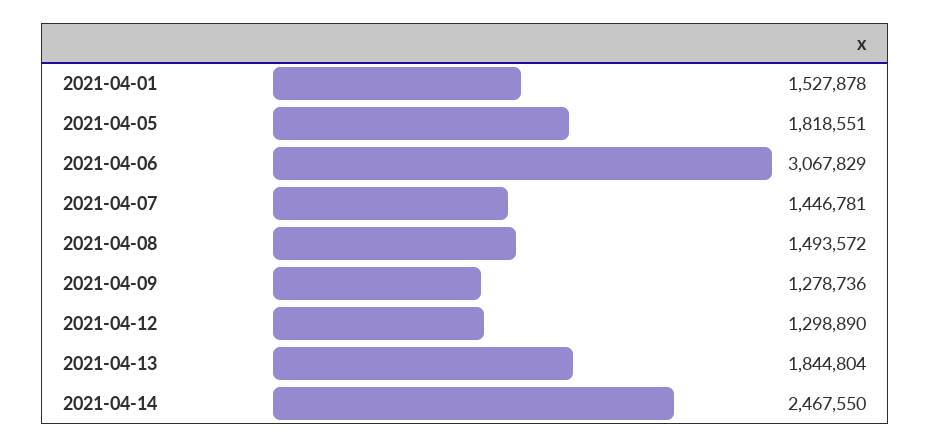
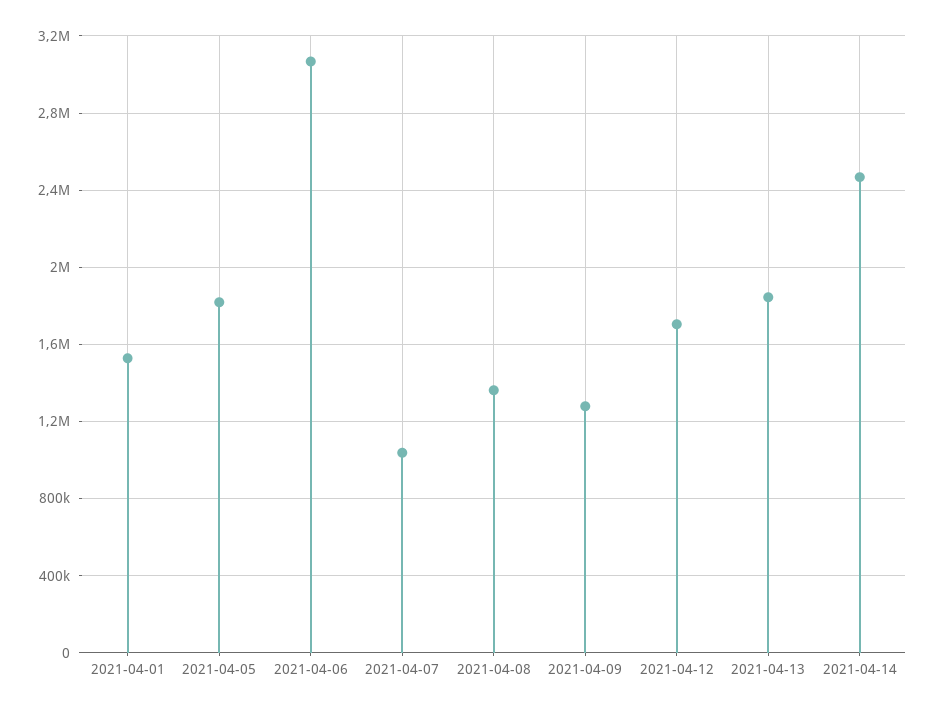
  {
    "2021-04-01": 1527878,
    "2021-04-05": 1818551,
    "2021-04-06": 3067829,
-   "2021-04-07": 1446781,
+   "2021-04-07": 1050000,
-   "2021-04-08": 1493572,
+   "2021-04-08": 1350000,
    "2021-04-09": 1278736,
-   "2021-04-12": 1298890,
+   "2021-04-12": 1700000,
    "2021-04-13": 1844804,
    "2021-04-14": 2467550
  }

